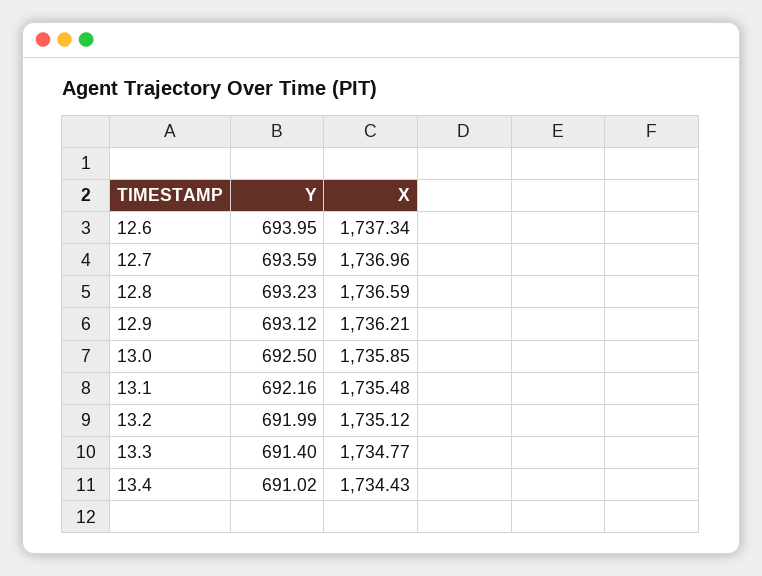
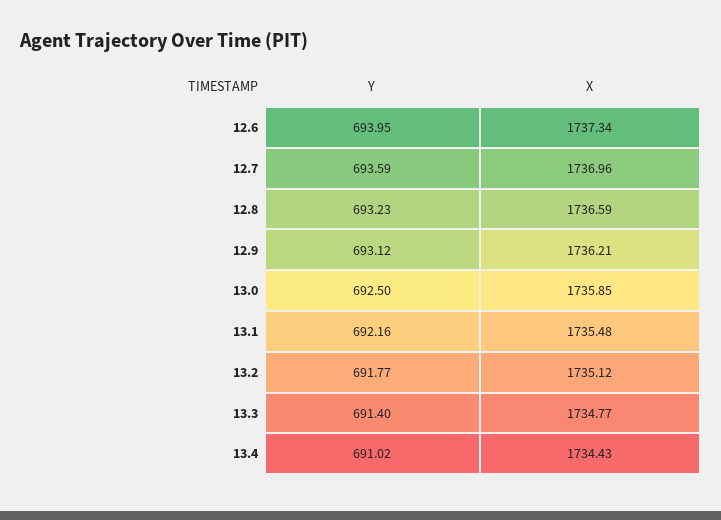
  {
    "Y": {
      "12.6": 693.95,
      "12.7": 693.59,
      "12.8": 693.23,
      "12.9": 693.12,
      "13.0": 692.5,
      "13.1": 692.16,
-     "13.2": 691.99,
+     "13.2": 691.77,
      "13.3": 691.4,
      "13.4": 691.02
    },
    "X": {
      "12.6": 1737.34,
      "12.7": 1736.96,
      "12.8": 1736.59,
      "12.9": 1736.21,
      "13.0": 1735.85,
      "13.1": 1735.48,
      "13.2": 1735.12,
      "13.3": 1734.77,
      "13.4": 1734.43
    }
  }

